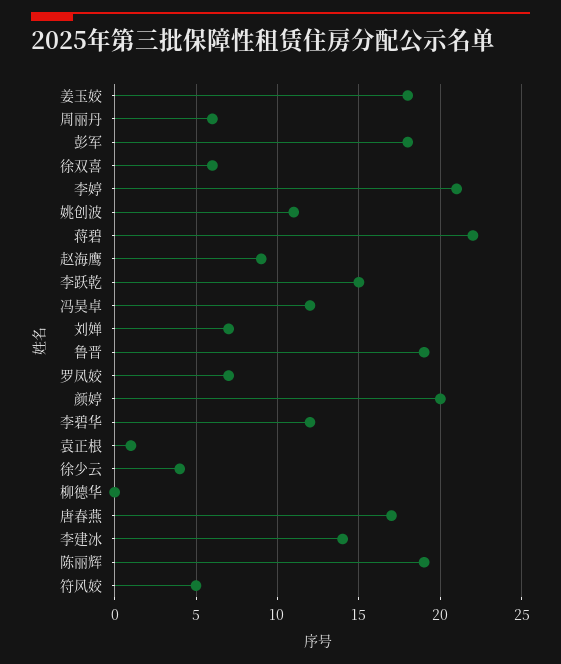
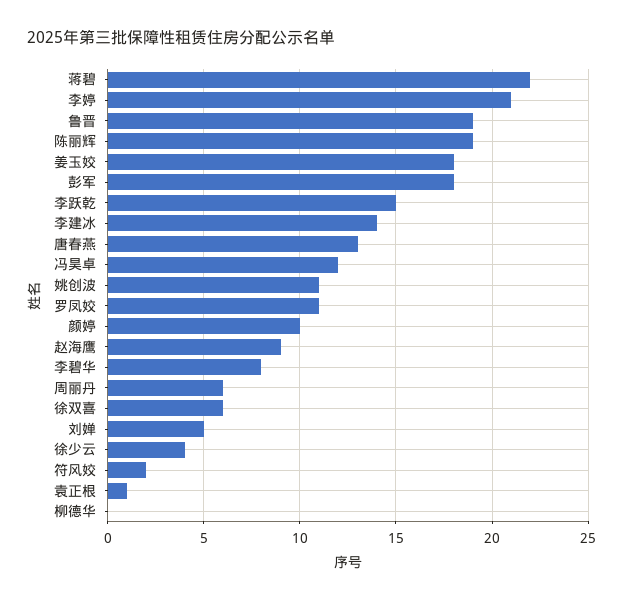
  {
    "姜玉姣": 18,
    "周丽丹": 6,
    "彭军": 18,
    "徐双喜": 6,
    "李婷": 21,
    "姚创波": 11,
    "蒋碧": 22,
    "赵海鹰": 9,
    "李跃乾": 15,
    "冯昊卓": 12,
-   "刘婵": 7,
+   "刘婵": 5,
    "鲁晋": 19,
-   "罗凤姣": 7,
+   "罗凤姣": 11,
-   "颜婷": 20,
+   "颜婷": 10,
-   "李碧华": 12,
+   "李碧华": 8,
    "袁正根": 1,
    "徐少云": 4,
    "柳德华": 0,
-   "唐春燕": 17,
+   "唐春燕": 13,
    "李建冰": 14,
    "陈丽辉": 19,
-   "符风姣": 5
+   "符风姣": 2
  }

